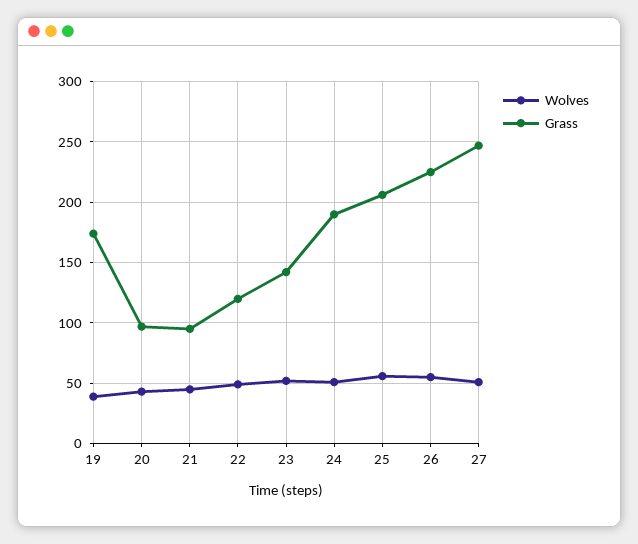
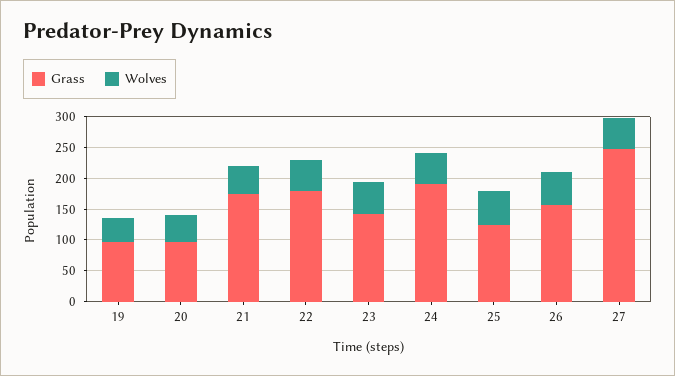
  {
    "Wolves": {
      "19": 40,
      "20": 45,
      "21": 45,
      "22": 50,
      "23": 50,
      "24": 50,
      "25": 55,
      "26": 55,
      "27": 50
    },
    "Grass": {
-     "19": 175,
+     "19": 100,
      "20": 95,
-     "21": 95,
+     "21": 175,
-     "22": 120,
+     "22": 175,
      "23": 140,
      "24": 190,
-     "25": 205,
+     "25": 125,
-     "26": 225,
+     "26": 150,
      "27": 245
    }
  }

